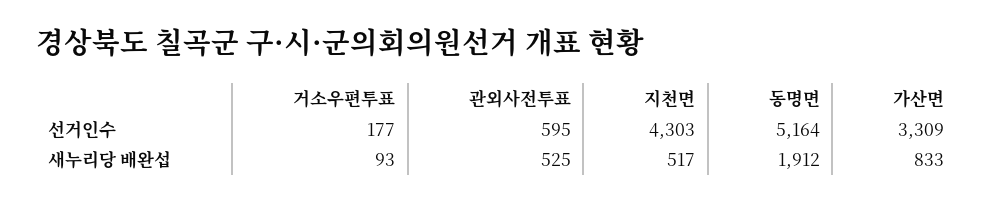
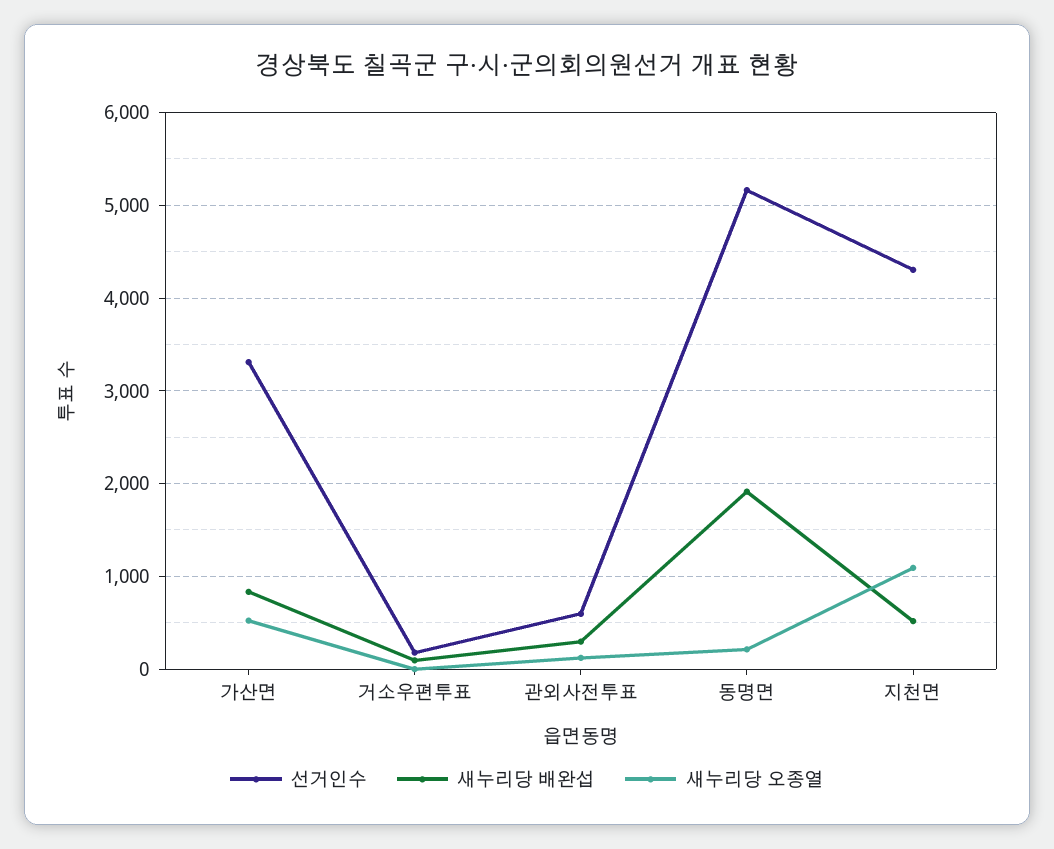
  {
    "선거인수": {
      "거소우편투표": 177,
      "관외사전투표": 595,
      "지천면": 4303,
      "동명면": 5164,
      "가산면": 3309
    },
    "새누리당 배완섭": {
      "거소우편투표": 93,
-     "관외사전투표": 525,
+     "관외사전투표": 300,
      "지천면": 517,
      "동명면": 1912,
      "가산면": 833
-   }
+   },
+   "새누리당 오종열": {
+     "가산면": 500,
+     "거소우편투표": 0,
+     "관외사전투표": 100,
+     "동명면": 200,
+     "지천면": 1100
+   }
  }

